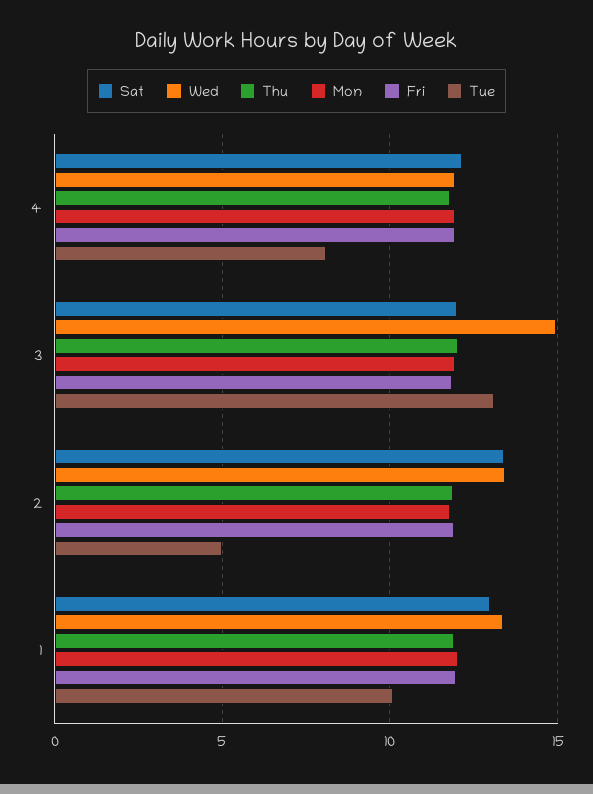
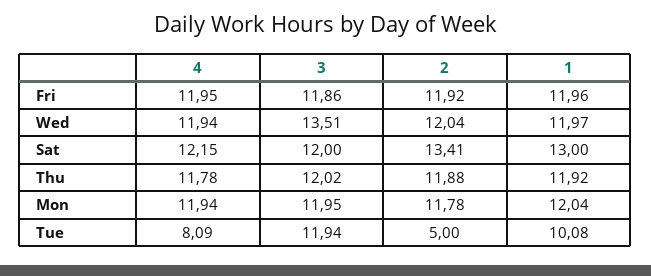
  {
    "Sat": {
      "4": 12.15,
      "3": 12,
      "2": 13.41,
      "1": 13
    },
    "Wed": {
      "4": 11.94,
-     "3": 15,
+     "3": 13.51,
-     "2": 13.5,
+     "2": 12.04,
-     "1": 13.5
+     "1": 11.97
    },
    "Thu": {
      "4": 11.78,
      "3": 12.02,
      "2": 11.88,
      "1": 11.92
    },
    "Mon": {
      "4": 11.94,
      "3": 11.95,
      "2": 11.78,
      "1": 12.04
    },
    "Fri": {
      "4": 11.95,
      "3": 11.86,
      "2": 11.92,
      "1": 11.96
    },
    "Tue": {
      "4": 8.09,
-     "3": 13,
+     "3": 11.94,
      "2": 5,
      "1": 10.08
    }
  }

